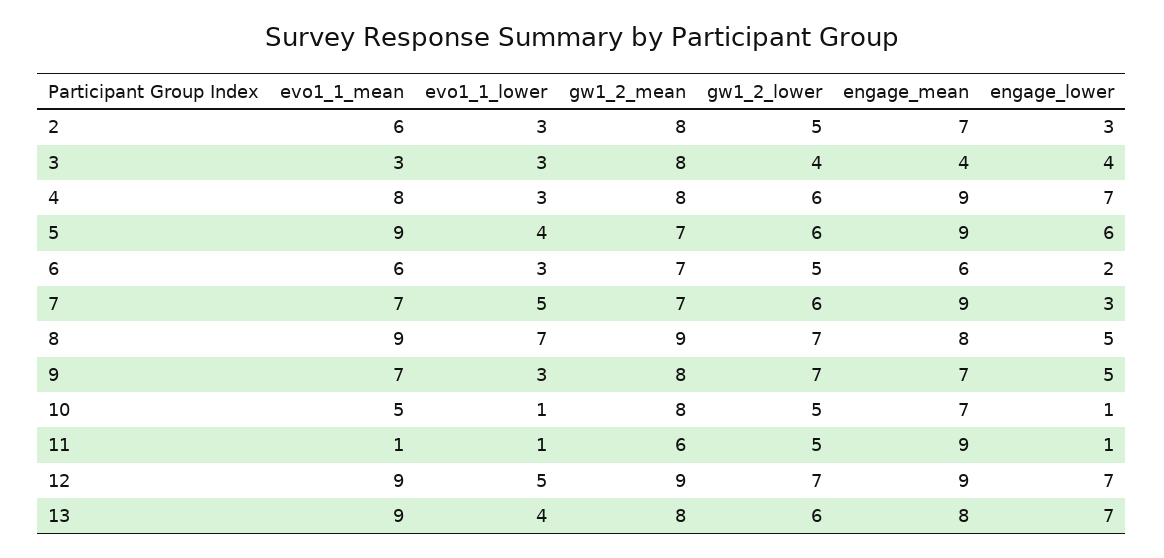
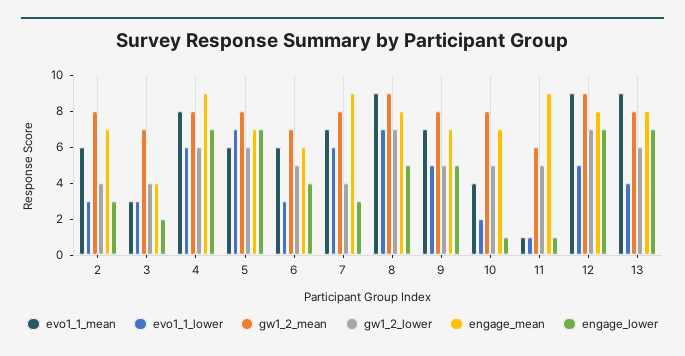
  {
    "evo1_1_mean": {
      "2": 6,
      "3": 3,
      "4": 8,
-     "5": 9,
+     "5": 6,
      "6": 6,
      "7": 7,
      "8": 9,
      "9": 7,
-     "10": 5,
+     "10": 4,
      "11": 1,
      "12": 9,
      "13": 9
    },
    "evo1_1_lower": {
      "2": 3,
      "3": 3,
-     "4": 3,
+     "4": 6,
-     "5": 4,
+     "5": 7,
      "6": 3,
-     "7": 5,
+     "7": 6,
      "8": 7,
-     "9": 3,
+     "9": 5,
-     "10": 1,
+     "10": 2,
      "11": 1,
      "12": 5,
      "13": 4
    },
    "gw1_2_mean": {
      "2": 8,
-     "3": 8,
+     "3": 7,
      "4": 8,
-     "5": 7,
+     "5": 8,
      "6": 7,
-     "7": 7,
+     "7": 8,
      "8": 9,
      "9": 8,
      "10": 8,
      "11": 6,
      "12": 9,
      "13": 8
    },
    "gw1_2_lower": {
-     "2": 5,
+     "2": 4,
      "3": 4,
      "4": 6,
      "5": 6,
      "6": 5,
-     "7": 6,
+     "7": 4,
      "8": 7,
-     "9": 7,
+     "9": 5,
      "10": 5,
      "11": 5,
      "12": 7,
      "13": 6
    },
    "engage_mean": {
      "2": 7,
      "3": 4,
      "4": 9,
-     "5": 9,
+     "5": 7,
      "6": 6,
      "7": 9,
      "8": 8,
      "9": 7,
      "10": 7,
      "11": 9,
-     "12": 9,
+     "12": 8,
      "13": 8
    },
    "engage_lower": {
      "2": 3,
-     "3": 4,
+     "3": 2,
      "4": 7,
-     "5": 6,
+     "5": 7,
-     "6": 2,
+     "6": 4,
      "7": 3,
      "8": 5,
      "9": 5,
      "10": 1,
      "11": 1,
      "12": 7,
      "13": 7
    }
  }

